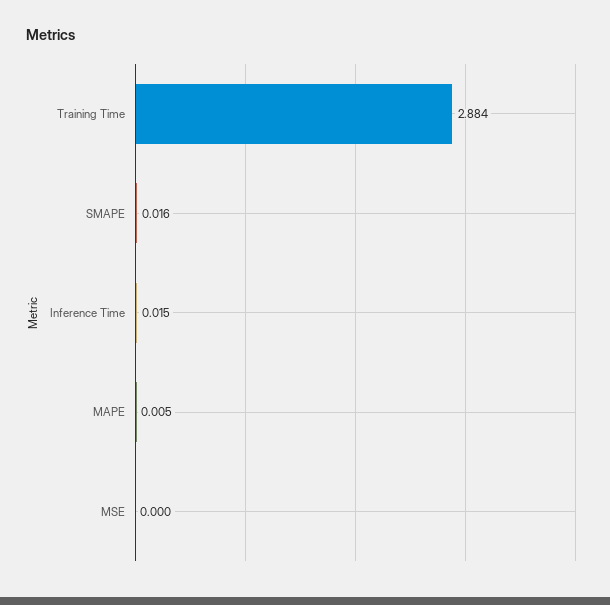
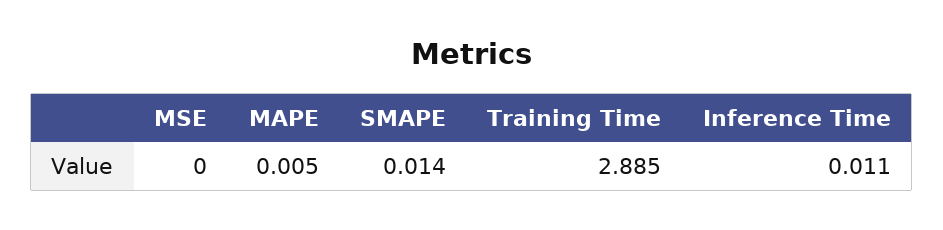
  {
-   "Training Time": 2.884,
+   "Training Time": 2.885,
-   "SMAPE": 0.016,
+   "SMAPE": 0.014,
-   "Inference Time": 0.015,
+   "Inference Time": 0.011,
    "MAPE": 0.005,
    "MSE": 0
  }

